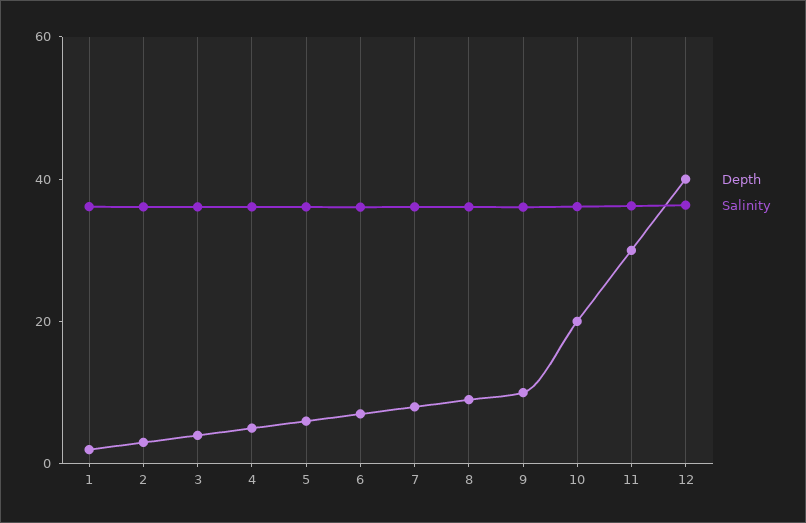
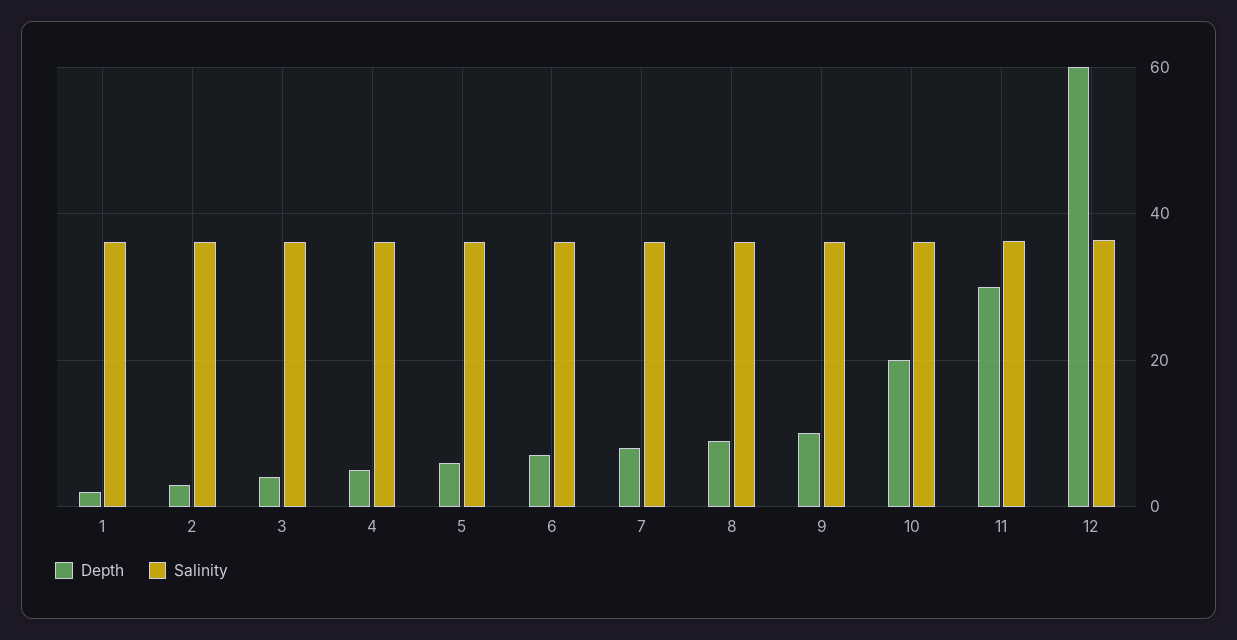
  {
    "Depth": {
      "1": 2,
      "2": 4,
      "3": 4,
      "4": 6,
      "5": 6,
      "6": 8,
      "7": 8,
      "8": 10,
      "9": 10,
      "10": 20,
      "11": 30,
-     "12": 40
+     "12": 60
    },
    "Salinity": {
      "1": 36,
      "2": 36,
      "3": 36,
      "4": 36,
      "5": 36,
      "6": 36,
      "7": 36,
      "8": 36,
      "9": 36,
      "10": 36,
      "11": 36,
      "12": 36
    }
  }

